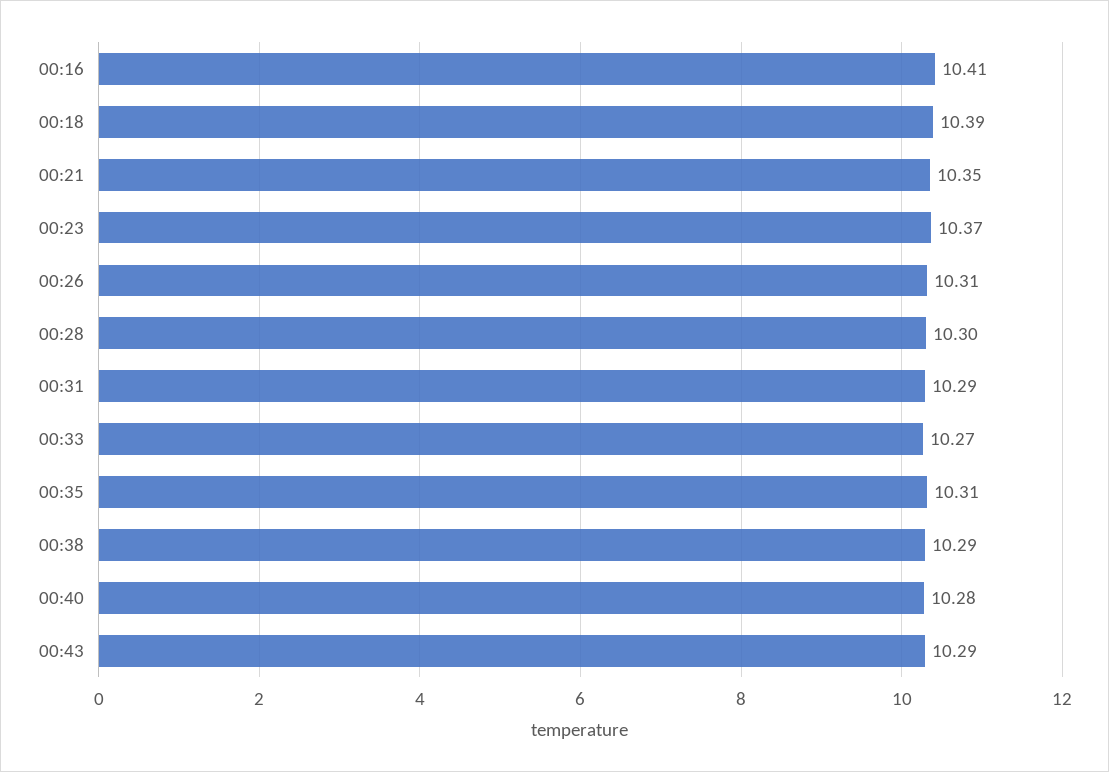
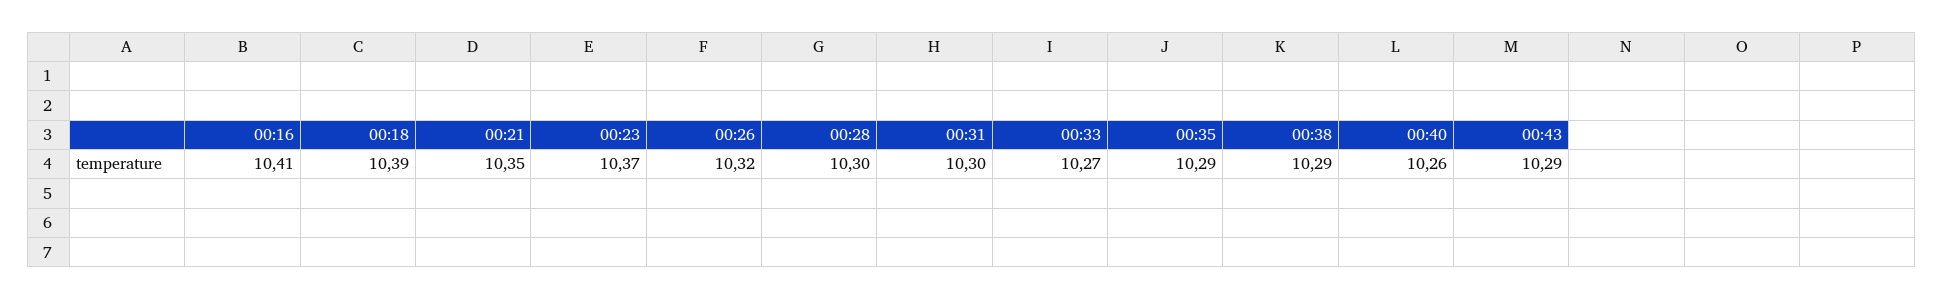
  {
    "00:16": 10.41,
    "00:18": 10.39,
    "00:21": 10.35,
    "00:23": 10.37,
-   "00:26": 10.31,
+   "00:26": 10.32,
    "00:28": 10.3,
-   "00:31": 10.29,
+   "00:31": 10.3,
    "00:33": 10.27,
-   "00:35": 10.31,
+   "00:35": 10.29,
    "00:38": 10.29,
-   "00:40": 10.28,
+   "00:40": 10.26,
    "00:43": 10.29
  }

